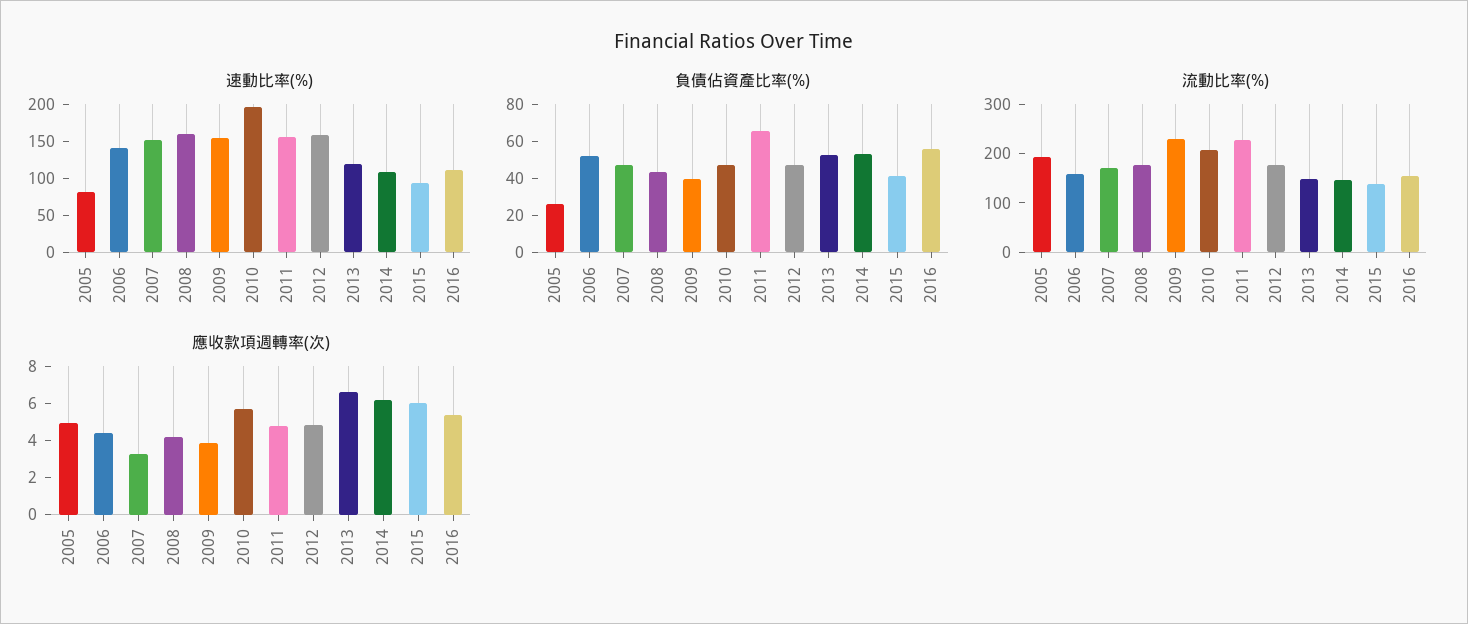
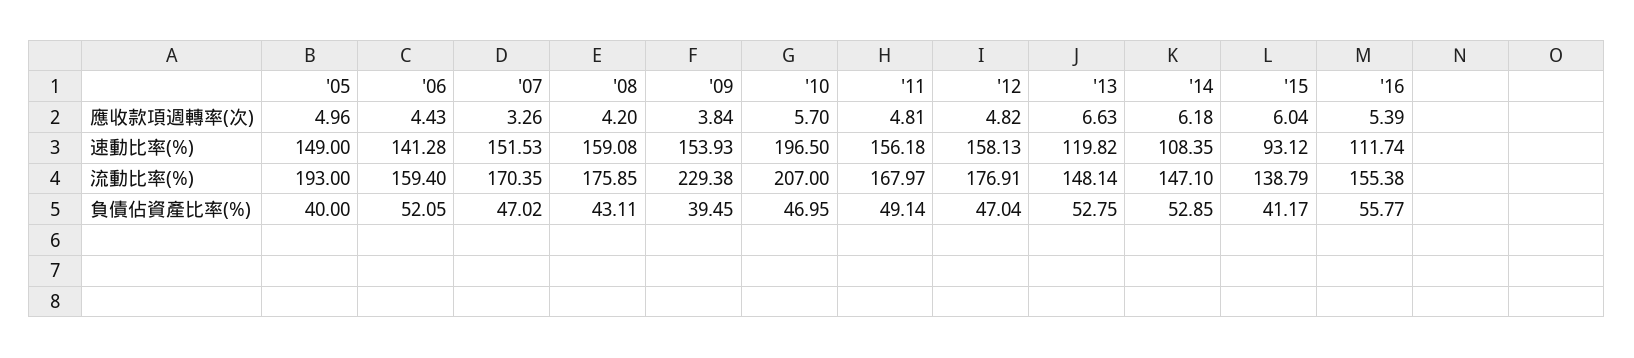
  {
    "速動比率(%)": {
-     "2005": 75,
+     "2005": 149,
      "2006": 141.28,
      "2007": 151.53,
      "2008": 159.08,
      "2009": 153.93,
      "2010": 196.5,
      "2011": 156.18,
      "2012": 158.13,
      "2013": 119.82,
      "2014": 108.35,
      "2015": 93.12,
      "2016": 111.74
    },
    "負債佔資產比率(%)": {
-     "2005": 25,
+     "2005": 40,
      "2006": 52.05,
      "2007": 47.02,
      "2008": 43.11,
      "2009": 39.45,
      "2010": 46.95,
-     "2011": 65,
+     "2011": 49.14,
      "2012": 47.04,
      "2013": 52.75,
      "2014": 52.85,
      "2015": 41.17,
      "2016": 55.77
    },
    "流動比率(%)": {
      "2005": 193,
      "2006": 159.4,
      "2007": 170.35,
      "2008": 175.85,
      "2009": 229.38,
      "2010": 207,
-     "2011": 220,
+     "2011": 167.97,
      "2012": 176.91,
      "2013": 148.14,
      "2014": 147.1,
      "2015": 138.79,
      "2016": 155.38
    },
    "應收款項週轉率(次)": {
      "2005": 4.96,
      "2006": 4.43,
      "2007": 3.26,
      "2008": 4.2,
      "2009": 3.84,
      "2010": 5.7,
      "2011": 4.81,
      "2012": 4.82,
      "2013": 6.63,
      "2014": 6.18,
      "2015": 6.04,
      "2016": 5.39
    }
  }

